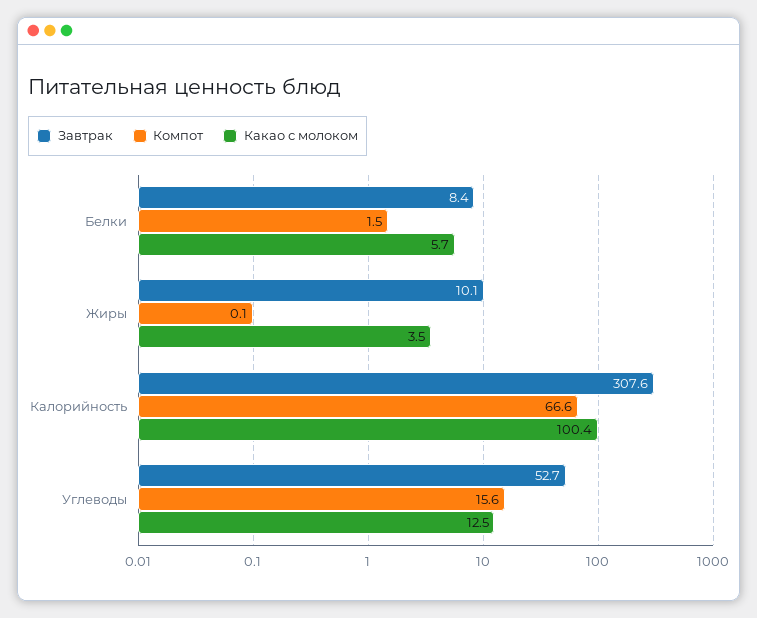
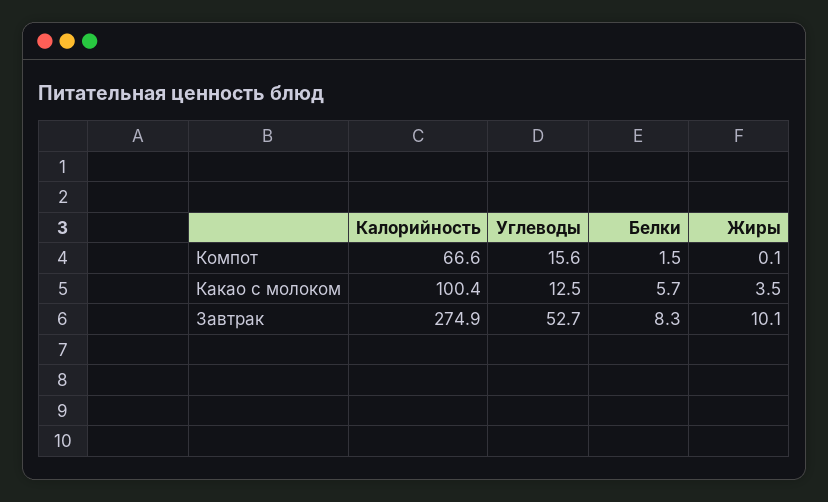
  {
    "Завтрак": {
-     "Белки": 8.4,
+     "Белки": 8.3,
      "Жиры": 10.1,
-     "Калорийность": 307.6,
+     "Калорийность": 274.9,
      "Углеводы": 52.7
    },
    "Компот": {
      "Белки": 1.5,
      "Жиры": 0.1,
      "Калорийность": 66.6,
      "Углеводы": 15.6
    },
    "Какао с молоком": {
      "Белки": 5.7,
      "Жиры": 3.5,
      "Калорийность": 100.4,
      "Углеводы": 12.5
    }
  }

